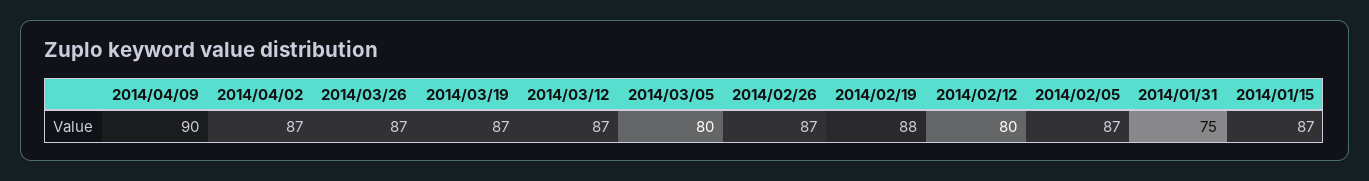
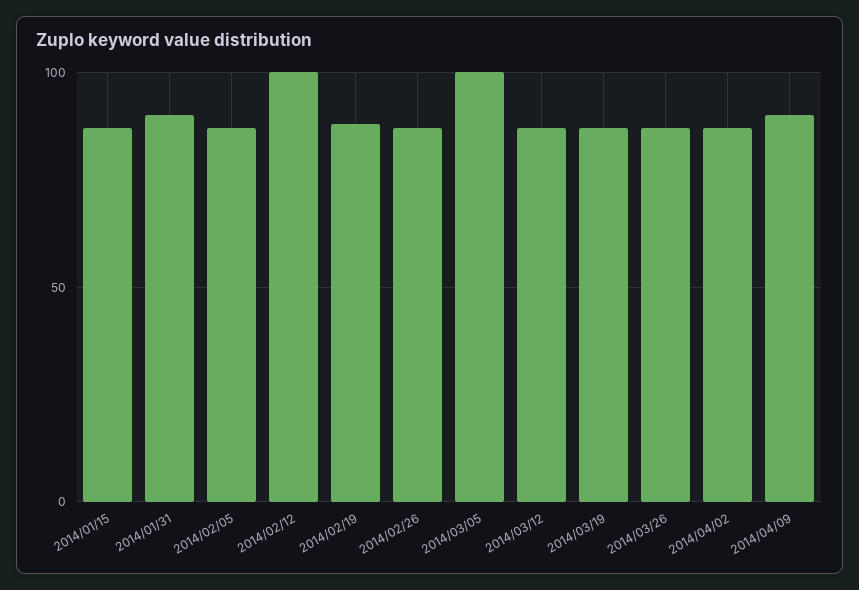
  {
    "2014/04/09": 90,
    "2014/04/02": 87,
    "2014/03/26": 87,
    "2014/03/19": 87,
    "2014/03/12": 87,
-   "2014/03/05": 80,
+   "2014/03/05": 100,
    "2014/02/26": 87,
    "2014/02/19": 88,
-   "2014/02/12": 80,
+   "2014/02/12": 100,
    "2014/02/05": 87,
-   "2014/01/31": 75,
+   "2014/01/31": 90,
    "2014/01/15": 87
  }

